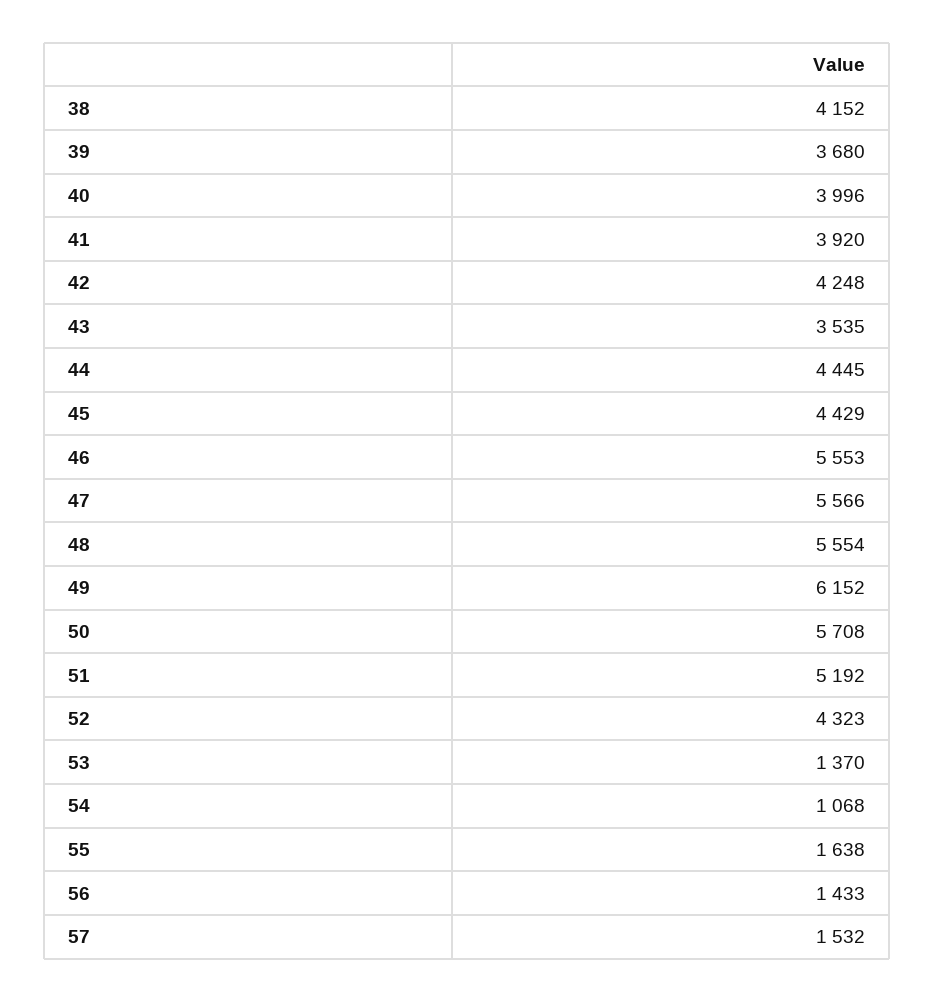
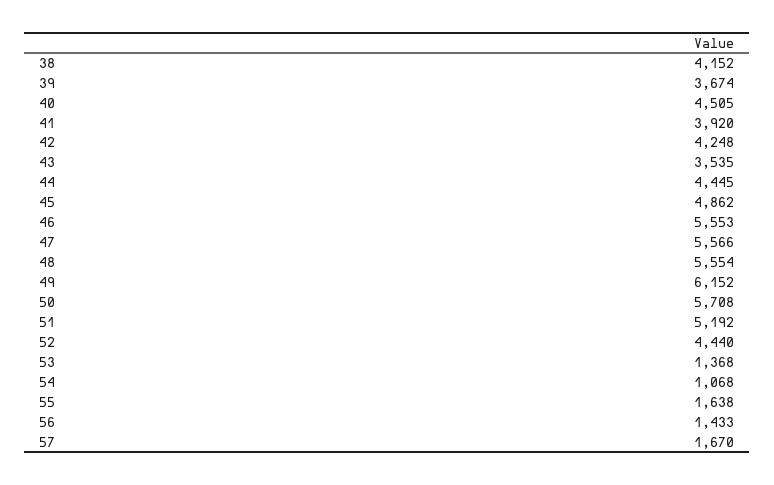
  {
    "38": 4152,
-   "39": 3680,
+   "39": 3674,
-   "40": 3996,
+   "40": 4505,
    "41": 3920,
    "42": 4248,
    "43": 3535,
    "44": 4445,
-   "45": 4429,
+   "45": 4862,
    "46": 5553,
    "47": 5566,
    "48": 5554,
    "49": 6152,
    "50": 5708,
    "51": 5192,
-   "52": 4323,
+   "52": 4440,
-   "53": 1370,
+   "53": 1368,
    "54": 1068,
    "55": 1638,
    "56": 1433,
-   "57": 1532
+   "57": 1670
  }

